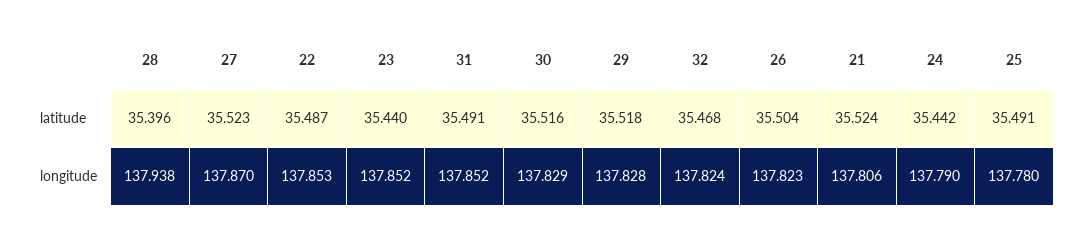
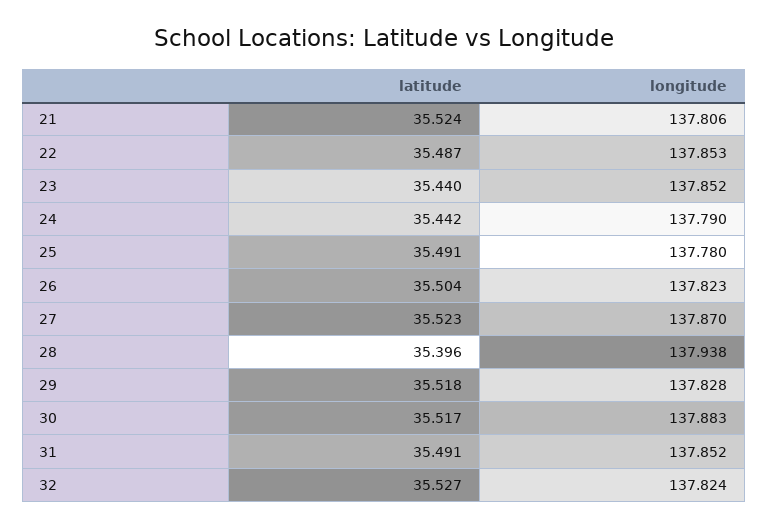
  {
    "28": {
      "latitude": 35.396,
      "longitude": 137.938
    },
    "27": {
      "latitude": 35.523,
      "longitude": 137.87
    },
    "22": {
      "latitude": 35.487,
      "longitude": 137.853
    },
    "23": {
      "latitude": 35.44,
      "longitude": 137.852
    },
    "31": {
      "latitude": 35.491,
      "longitude": 137.852
    },
    "30": {
-     "latitude": 35.516,
+     "latitude": 35.517,
-     "longitude": 137.829
+     "longitude": 137.883
    },
    "29": {
      "latitude": 35.518,
      "longitude": 137.828
    },
    "32": {
-     "latitude": 35.468,
+     "latitude": 35.527,
      "longitude": 137.824
    },
    "26": {
      "latitude": 35.504,
      "longitude": 137.823
    },
    "21": {
      "latitude": 35.524,
      "longitude": 137.806
    },
    "24": {
      "latitude": 35.442,
      "longitude": 137.79
    },
    "25": {
      "latitude": 35.491,
      "longitude": 137.78
    }
  }

